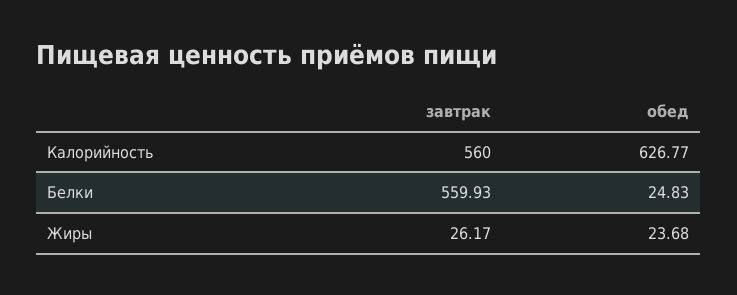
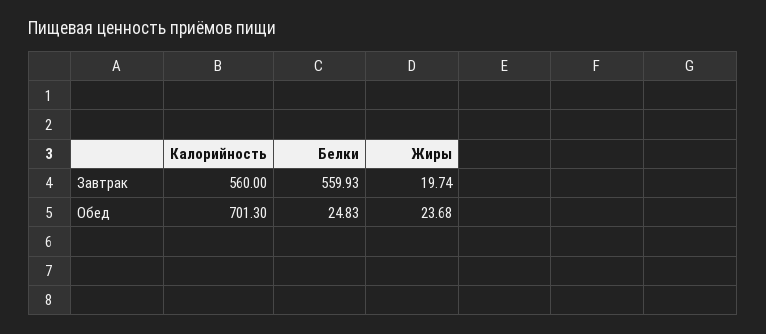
  {
    "завтрак": {
      "Калорийность": 560,
      "Белки": 559.93,
-     "Жиры": 26.17
+     "Жиры": 19.74
    },
    "обед": {
-     "Калорийность": 626.77,
+     "Калорийность": 701.3,
      "Белки": 24.83,
      "Жиры": 23.68
    }
  }

